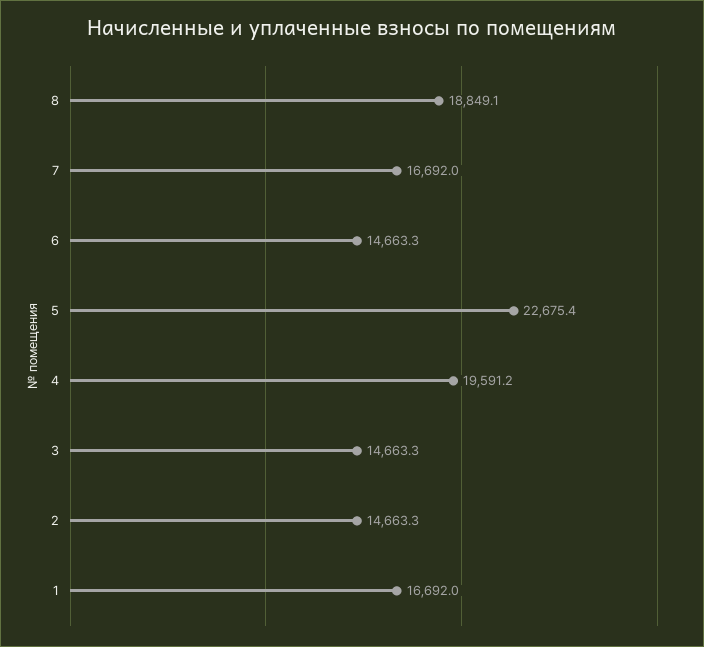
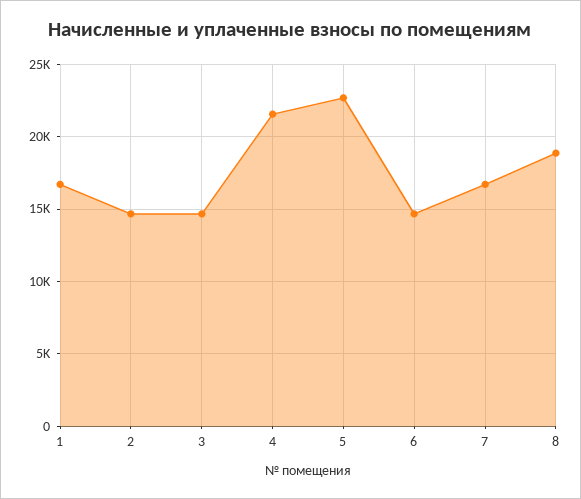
  {
    "8": 18849.1,
    "7": 16692,
    "6": 14663.3,
    "5": 22675.4,
-   "4": 19591.2,
+   "4": 21500,
    "3": 14663.3,
    "2": 14663.3,
    "1": 16692
  }

